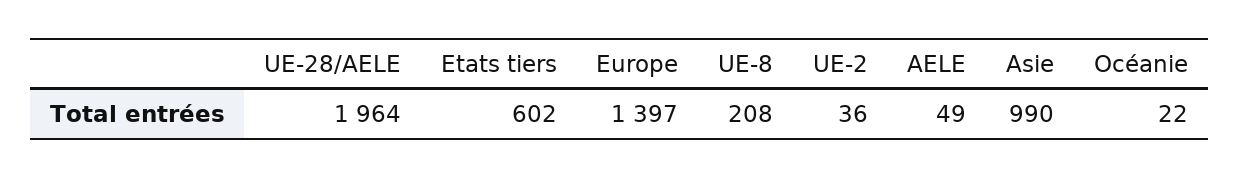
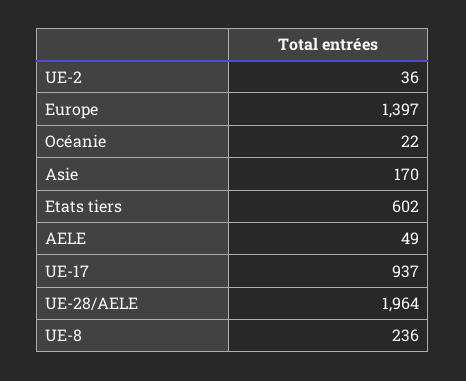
  {
    "UE-28/AELE": 1964,
    "Etats tiers": 602,
    "Europe": 1397,
-   "UE-8": 208,
+   "UE-8": 236,
    "UE-2": 36,
    "AELE": 49,
-   "Asie": 990,
+   "Asie": 170,
-   "Océanie": 22
+   "Océanie": 22,
+   "UE-17": 937
  }

